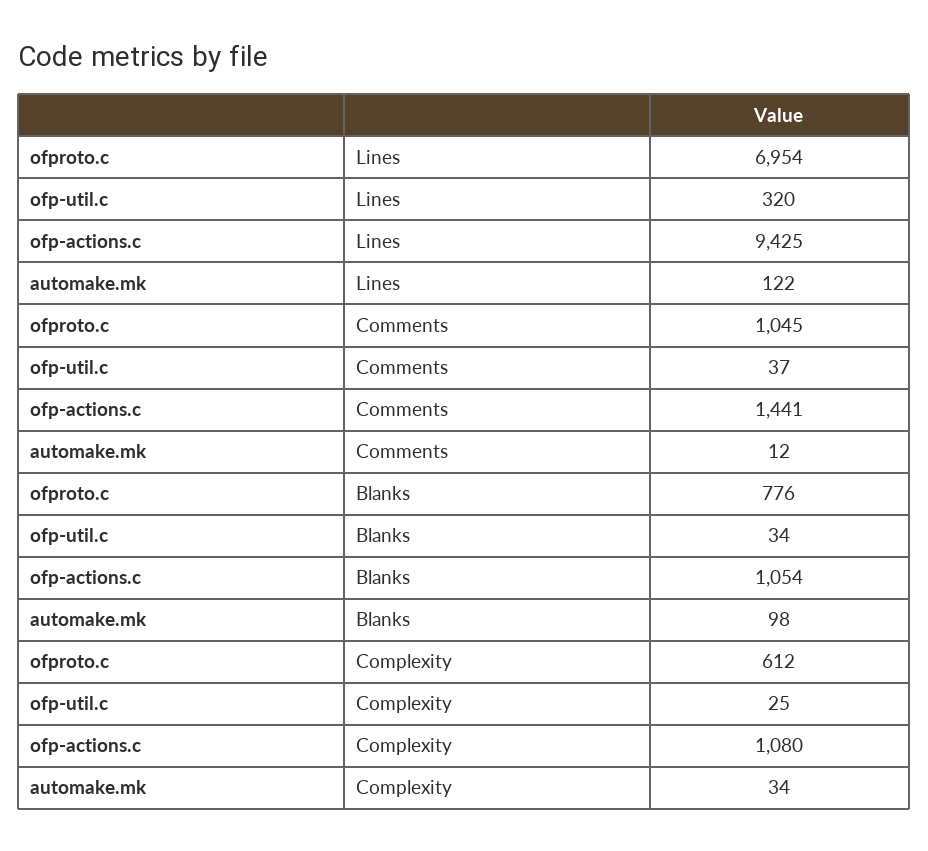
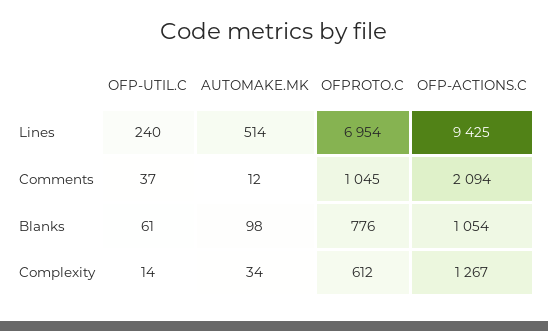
  {
    "ofproto.c": {
      "Lines": 6954,
      "Comments": 1045,
      "Blanks": 776,
      "Complexity": 612
    },
    "ofp-util.c": {
-     "Lines": 320,
+     "Lines": 240,
      "Comments": 37,
-     "Blanks": 34,
+     "Blanks": 61,
-     "Complexity": 25
+     "Complexity": 14
    },
    "ofp-actions.c": {
      "Lines": 9425,
-     "Comments": 1441,
+     "Comments": 2094,
      "Blanks": 1054,
-     "Complexity": 1080
+     "Complexity": 1267
    },
    "automake.mk": {
-     "Lines": 122,
+     "Lines": 514,
      "Comments": 12,
      "Blanks": 98,
      "Complexity": 34
    }
  }

